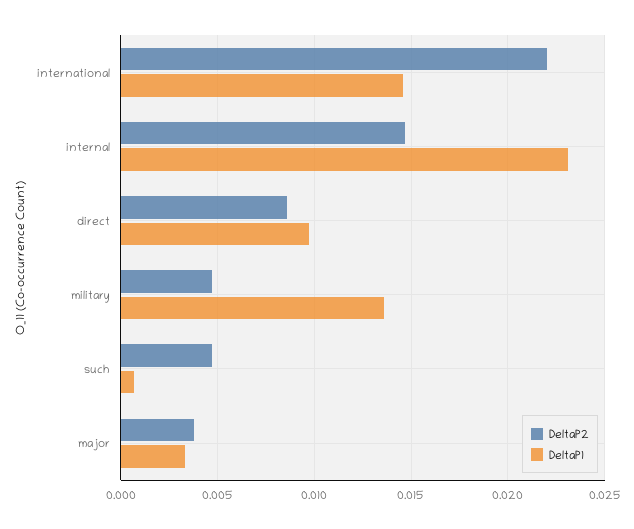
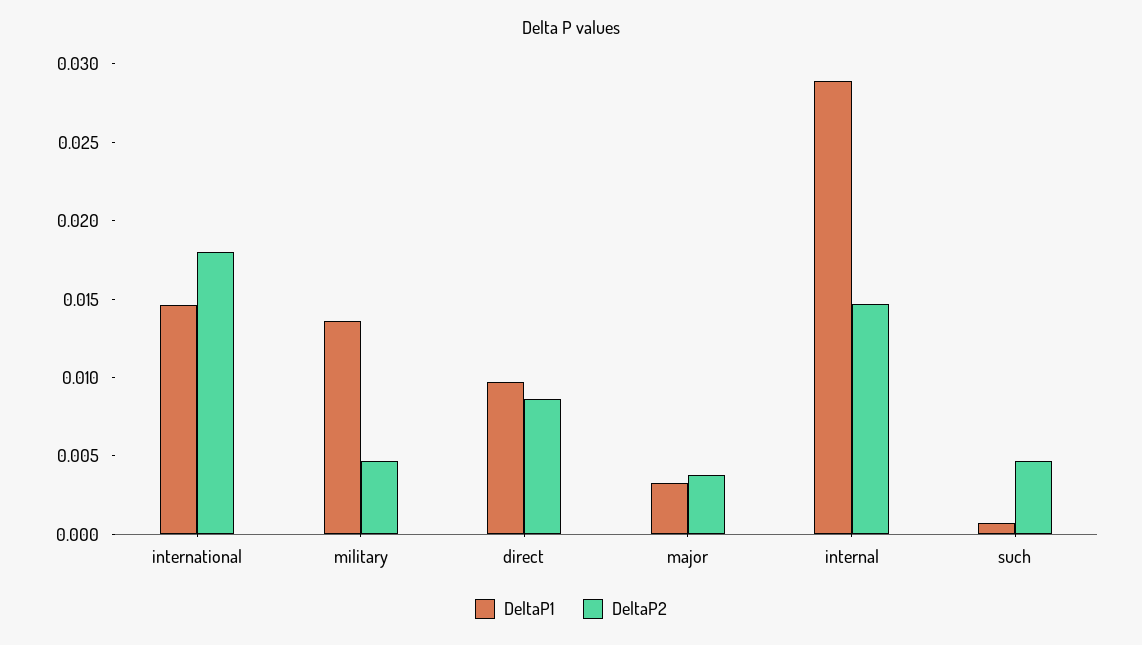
  {
    "DeltaP2": {
-     "international": 0.022,
+     "international": 0.018,
      "internal": 0.0145,
      "direct": 0.0085,
      "military": 0.0045,
      "such": 0.0045,
      "major": 0.004
    },
    "DeltaP1": {
      "international": 0.0145,
-     "internal": 0.023,
+     "internal": 0.029,
      "direct": 0.0095,
      "military": 0.0135,
      "such": 0.0005,
      "major": 0.0035
    }
  }

